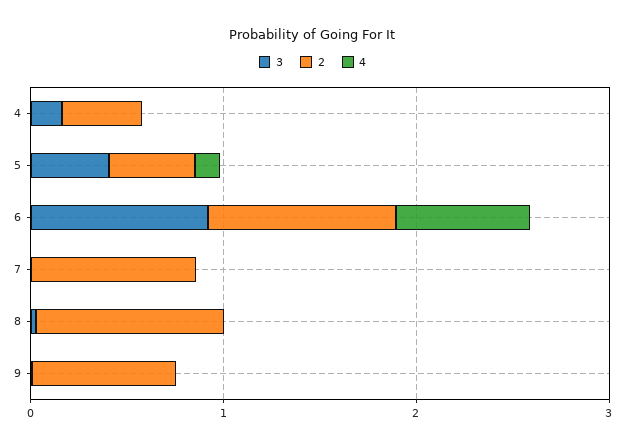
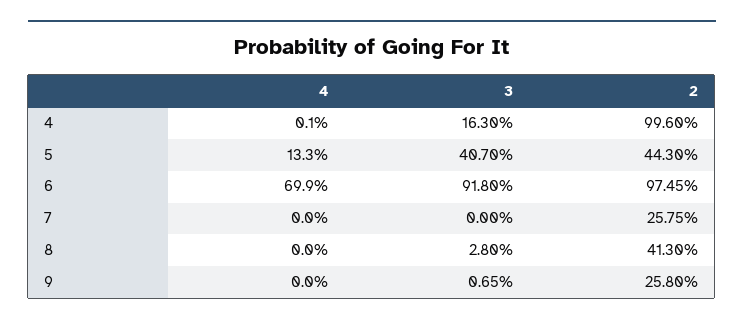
  {
    "3": {
      "4": 0.163,
      "5": 0.407,
      "6": 0.918,
      "7": 0,
      "8": 0.028,
      "9": 0.0065
    },
    "2": {
-     "4": 0.4,
+     "4": 0.996,
      "5": 0.443,
      "6": 0.9745,
-     "7": 0.8,
+     "7": 0.2575,
-     "8": 1,
+     "8": 0.413,
-     "9": 0.8
+     "9": 0.258
    },
    "4": {
      "4": 0.001,
      "5": 0.133,
      "6": 0.699,
      "7": 0,
      "8": 0,
      "9": 0
    }
  }

